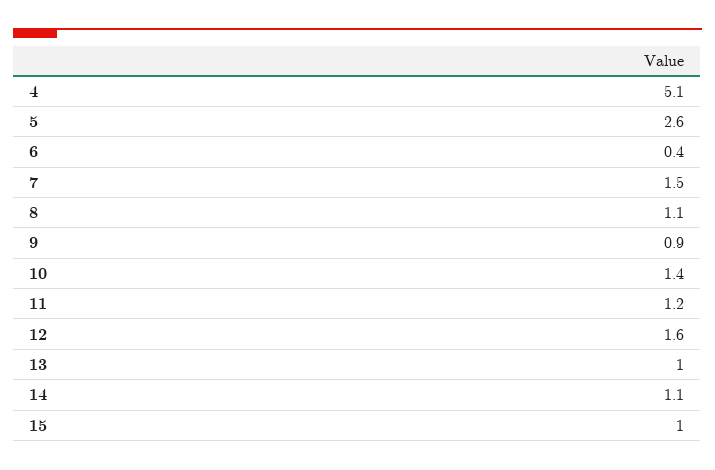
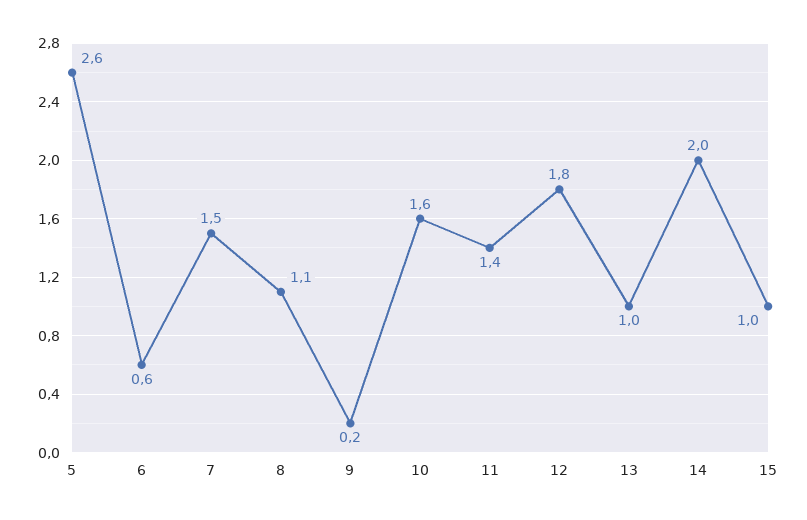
  {
-   "4": 5.1,
    "5": 2.6,
-   "6": 0.4,
+   "6": 0.6,
    "7": 1.5,
    "8": 1.1,
-   "9": 0.9,
+   "9": 0.2,
-   "10": 1.4,
+   "10": 1.6,
-   "11": 1.2,
+   "11": 1.4,
-   "12": 1.6,
+   "12": 1.8,
    "13": 1,
-   "14": 1.1,
+   "14": 2,
    "15": 1
  }

